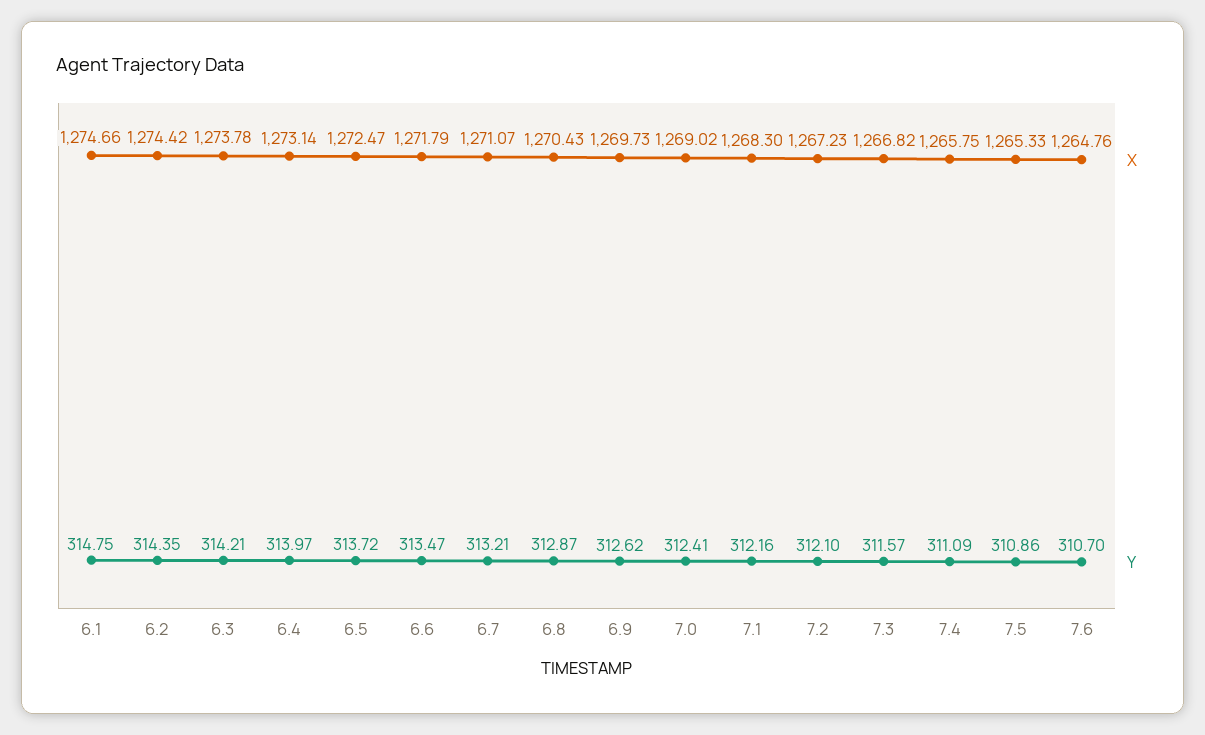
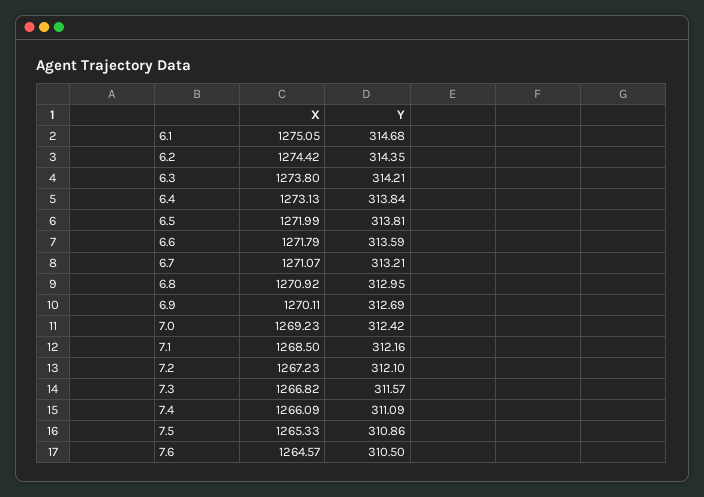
  {
    "X": {
-     "6.1": 1274.66,
+     "6.1": 1275.05,
      "6.2": 1274.42,
-     "6.3": 1273.78,
+     "6.3": 1273.8,
-     "6.4": 1273.14,
+     "6.4": 1273.13,
-     "6.5": 1272.47,
+     "6.5": 1271.99,
      "6.6": 1271.79,
      "6.7": 1271.07,
-     "6.8": 1270.43,
+     "6.8": 1270.92,
-     "6.9": 1269.73,
+     "6.9": 1270.11,
-     "7.0": 1269.02,
+     "7.0": 1269.23,
-     "7.1": 1268.3,
+     "7.1": 1268.5,
      "7.2": 1267.23,
      "7.3": 1266.82,
-     "7.4": 1265.75,
+     "7.4": 1266.09,
      "7.5": 1265.33,
-     "7.6": 1264.76
+     "7.6": 1264.57
    },
    "Y": {
-     "6.1": 314.75,
+     "6.1": 314.68,
      "6.2": 314.35,
      "6.3": 314.21,
-     "6.4": 313.97,
+     "6.4": 313.84,
-     "6.5": 313.72,
+     "6.5": 313.81,
-     "6.6": 313.47,
+     "6.6": 313.59,
      "6.7": 313.21,
-     "6.8": 312.87,
+     "6.8": 312.95,
-     "6.9": 312.62,
+     "6.9": 312.69,
-     "7.0": 312.41,
+     "7.0": 312.42,
      "7.1": 312.16,
      "7.2": 312.1,
      "7.3": 311.57,
      "7.4": 311.09,
      "7.5": 310.86,
-     "7.6": 310.7
+     "7.6": 310.5
    }
  }

